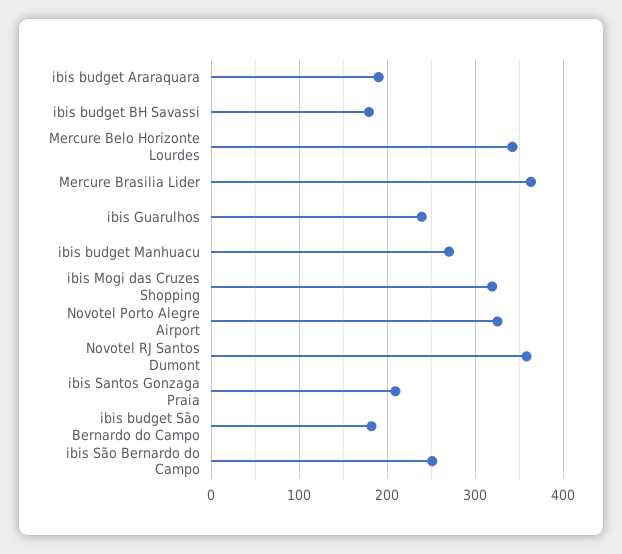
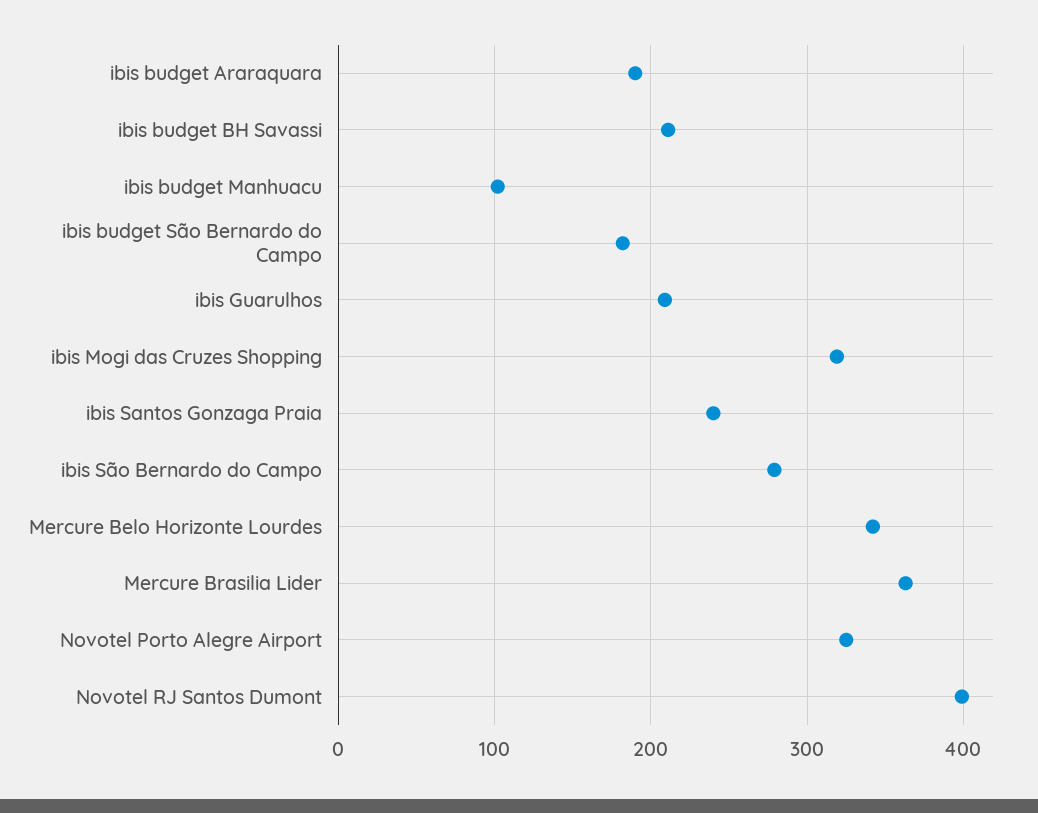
  {
    "ibis budget Araraquara": 190,
-   "ibis budget BH Savassi": 180,
+   "ibis budget BH Savassi": 210,
    "Mercure Belo Horizonte Lourdes": 340,
    "Mercure Brasilia Lider": 360,
-   "ibis Guarulhos": 240,
+   "ibis Guarulhos": 210,
-   "ibis budget Manhuacu": 270,
+   "ibis budget Manhuacu": 100,
    "ibis Mogi das Cruzes Shopping": 320,
    "Novotel Porto Alegre Airport": 330,
-   "Novotel RJ Santos Dumont": 360,
+   "Novotel RJ Santos Dumont": 400,
-   "ibis Santos Gonzaga Praia": 210,
+   "ibis Santos Gonzaga Praia": 240,
    "ibis budget São Bernardo do Campo": 180,
-   "ibis São Bernardo do Campo": 250
+   "ibis São Bernardo do Campo": 280
  }

